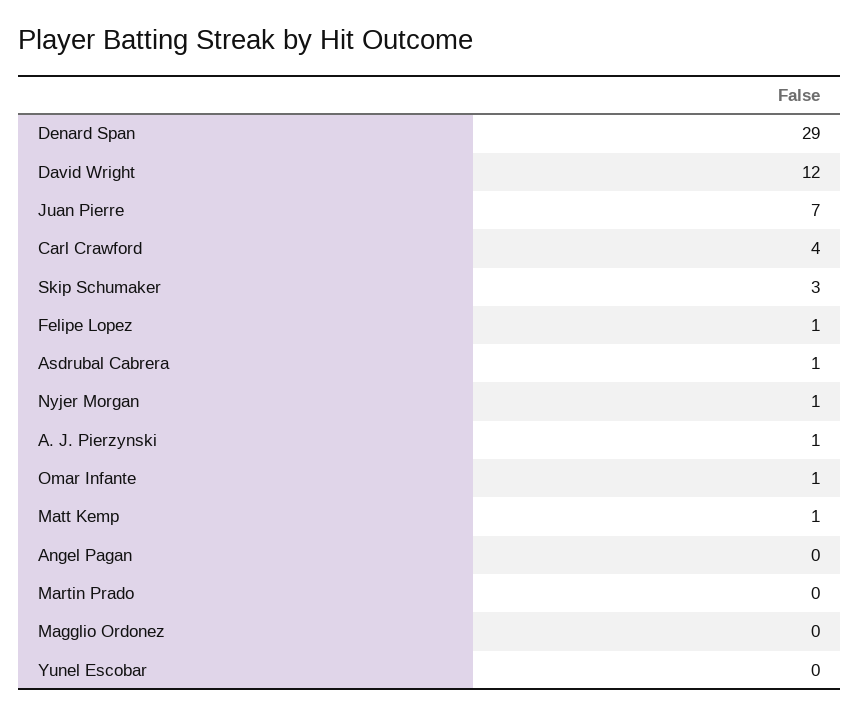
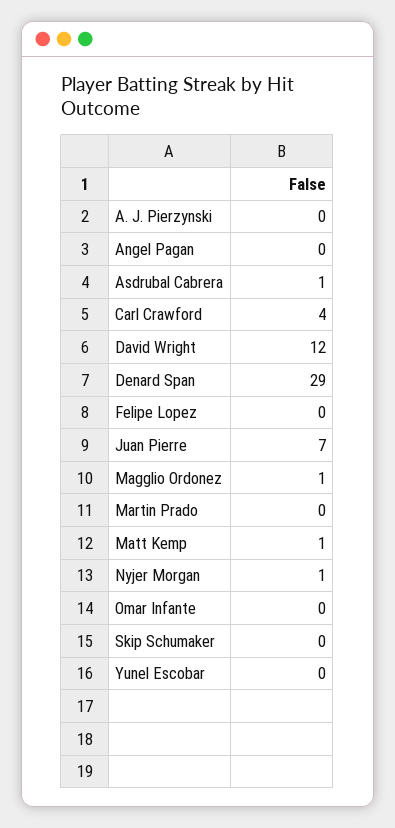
  {
    "Denard Span": 29,
    "David Wright": 12,
    "Juan Pierre": 7,
    "Carl Crawford": 4,
-   "Skip Schumaker": 3,
+   "Skip Schumaker": 0,
-   "Felipe Lopez": 1,
+   "Felipe Lopez": 0,
    "Asdrubal Cabrera": 1,
    "Nyjer Morgan": 1,
-   "A. J. Pierzynski": 1,
+   "A. J. Pierzynski": 0,
-   "Omar Infante": 1,
+   "Omar Infante": 0,
    "Matt Kemp": 1,
    "Angel Pagan": 0,
    "Martin Prado": 0,
-   "Magglio Ordonez": 0,
+   "Magglio Ordonez": 1,
    "Yunel Escobar": 0
  }

